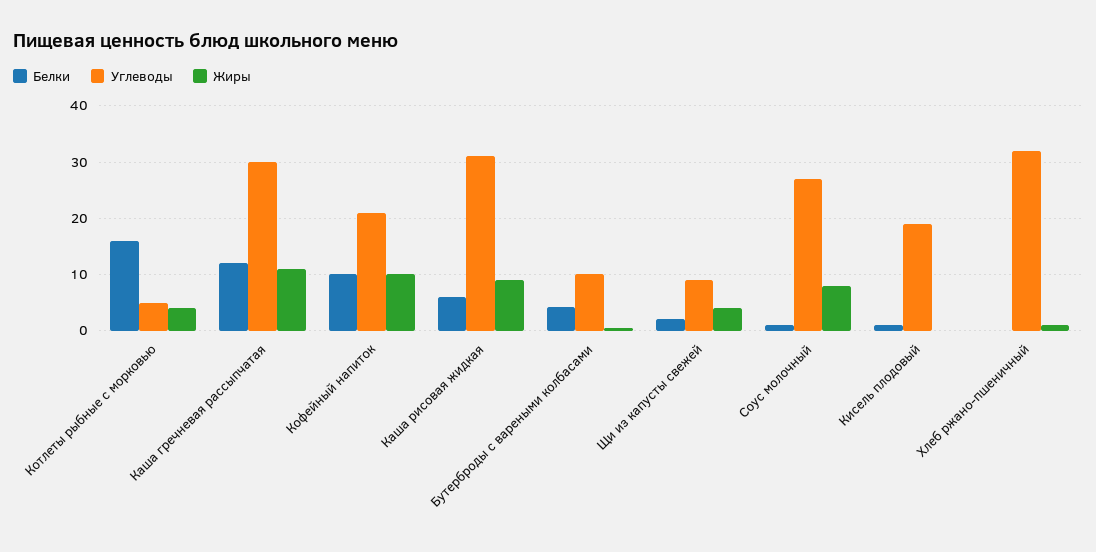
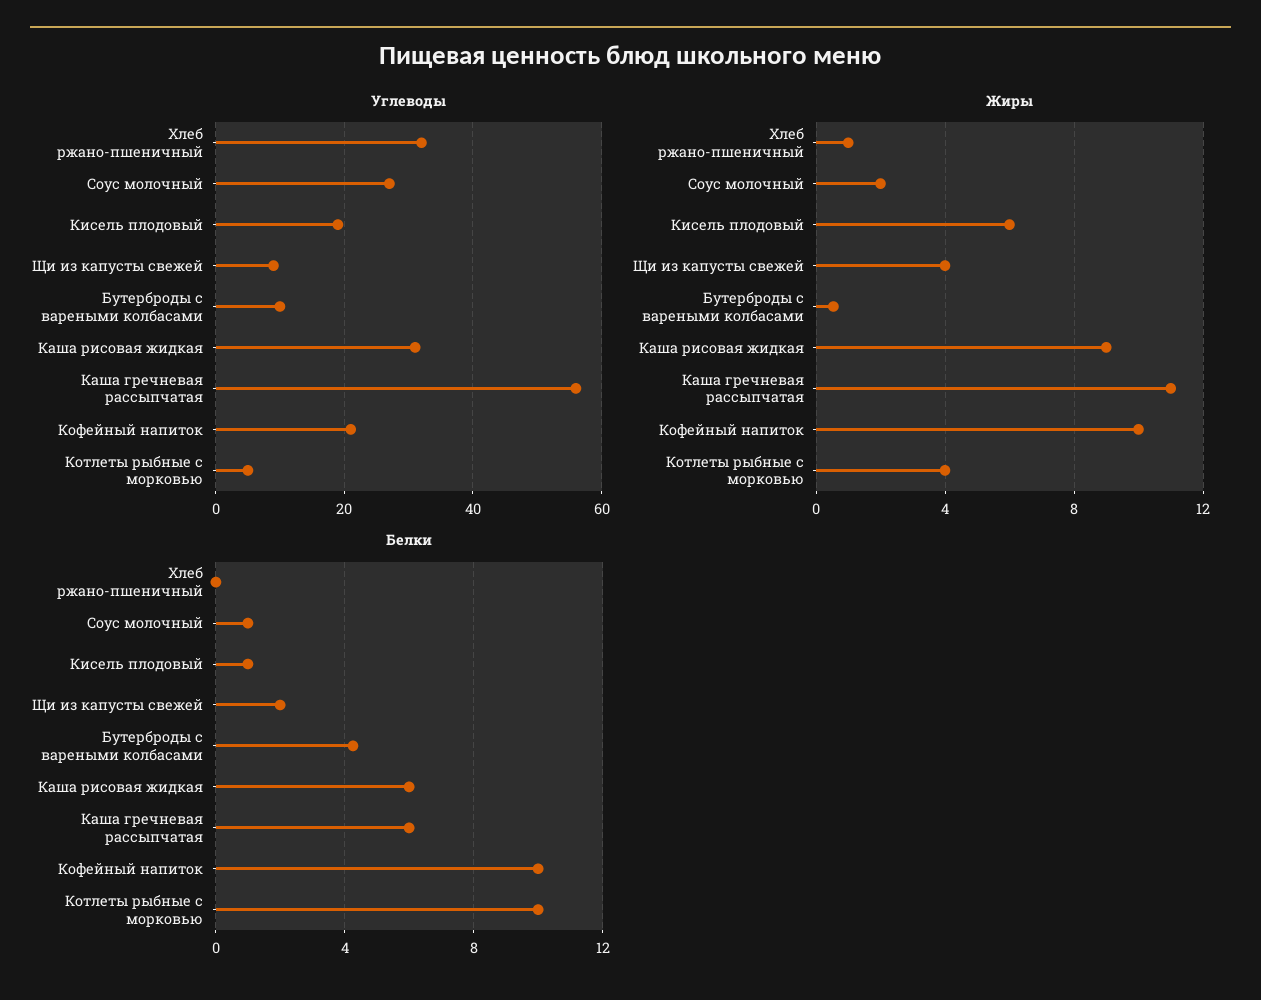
  {
    "Белки": {
-     "Котлеты рыбные с морковью": 16,
+     "Котлеты рыбные с морковью": 10,
-     "Каша гречневая рассыпчатая": 12,
+     "Каша гречневая рассыпчатая": 6,
      "Кофейный напиток": 10,
      "Каша рисовая жидкая": 6,
      "Бутерброды с вареными колбасами": 4.5,
      "Щи из капусты свежей": 2,
      "Соус молочный": 1,
      "Кисель плодовый": 1,
      "Хлеб ржано-пшеничный": 0
    },
    "Углеводы": {
      "Котлеты рыбные с морковью": 6,
-     "Каша гречневая рассыпчатая": 30,
+     "Каша гречневая рассыпчатая": 55,
      "Кофейный напиток": 22,
      "Каша рисовая жидкая": 32,
      "Бутерброды с вареными колбасами": 10,
      "Щи из капусты свежей": 10,
      "Соус молочный": 28,
      "Кисель плодовый": 20,
      "Хлеб ржано-пшеничный": 32
    },
    "Жиры": {
      "Котлеты рыбные с морковью": 4,
      "Каша гречневая рассыпчатая": 11,
      "Кофейный напиток": 10,
      "Каша рисовая жидкая": 9,
      "Бутерброды с вареными колбасами": 0.5,
      "Щи из капусты свежей": 4,
-     "Соус молочный": 8,
+     "Соус молочный": 2,
-     "Кисель плодовый": 0,
+     "Кисель плодовый": 6,
      "Хлеб ржано-пшеничный": 1
    }
  }

